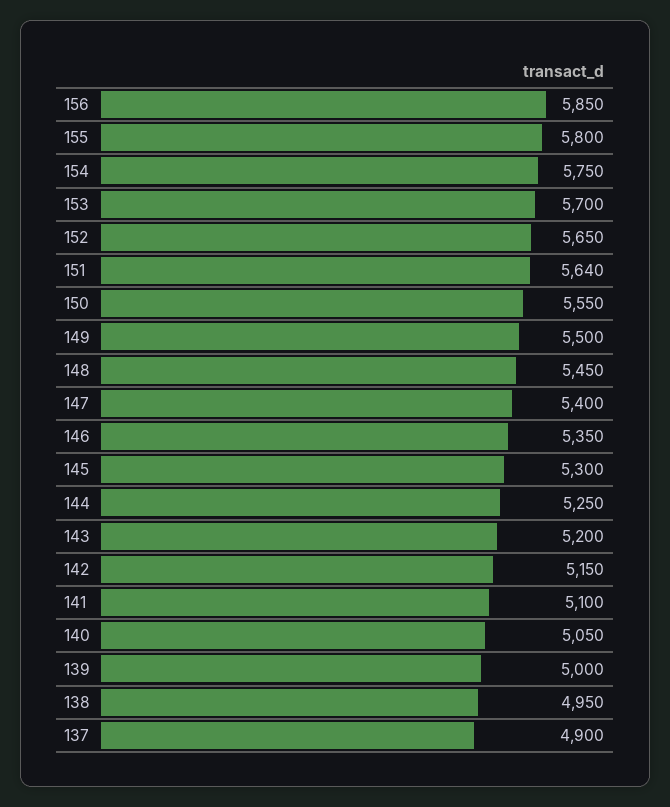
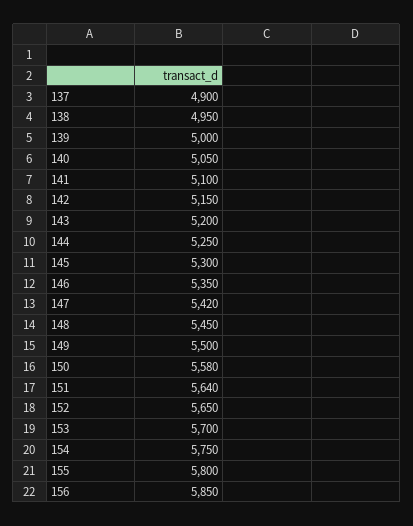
  {
    "156": 5850,
    "155": 5800,
    "154": 5750,
    "153": 5700,
    "152": 5650,
    "151": 5640,
-   "150": 5550,
+   "150": 5580,
    "149": 5500,
    "148": 5450,
-   "147": 5400,
+   "147": 5420,
    "146": 5350,
    "145": 5300,
    "144": 5250,
    "143": 5200,
    "142": 5150,
    "141": 5100,
    "140": 5050,
    "139": 5000,
    "138": 4950,
    "137": 4900
  }

